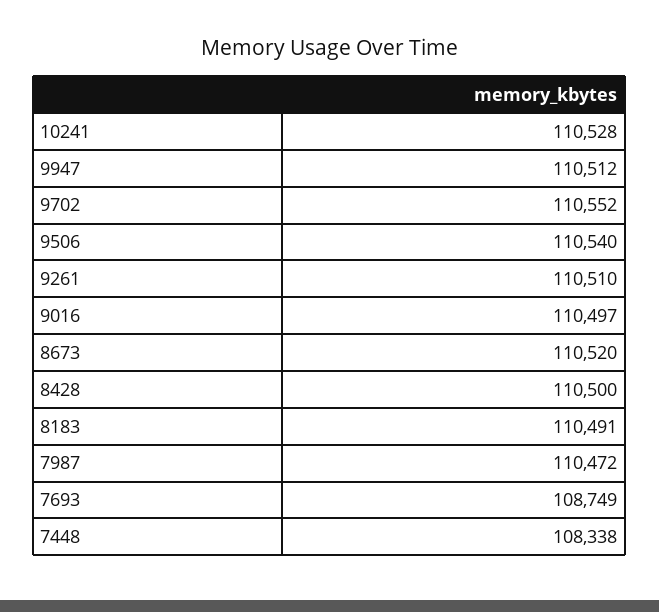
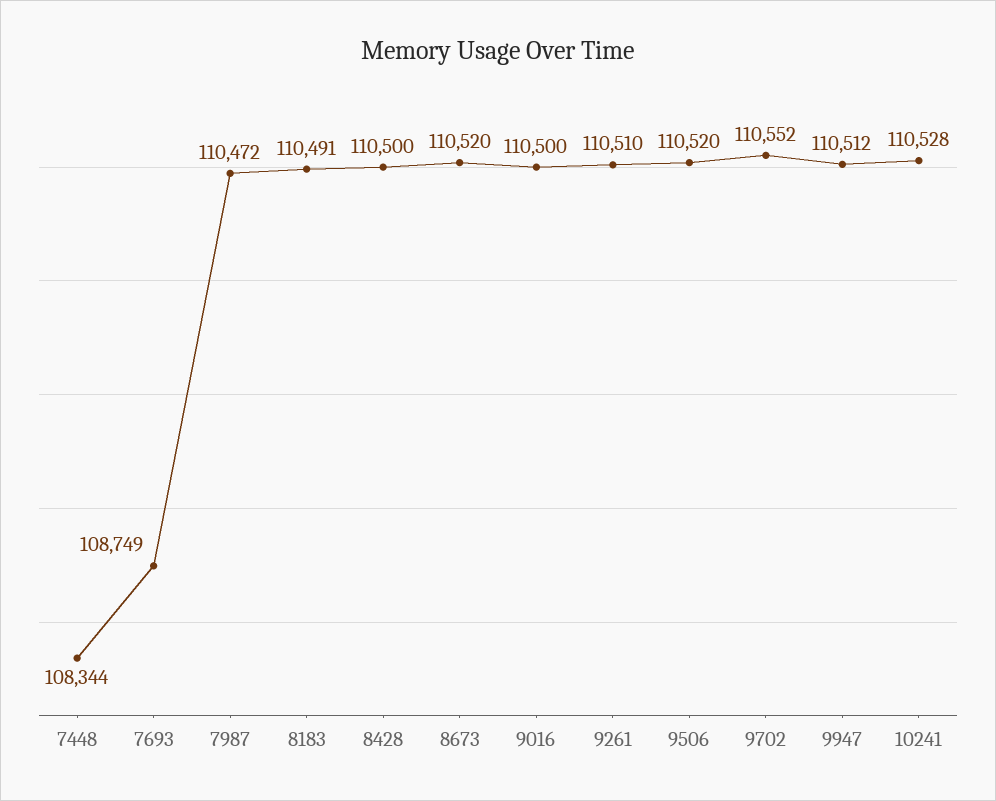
  {
    "10241": 110528,
    "9947": 110512,
    "9702": 110552,
-   "9506": 110540,
+   "9506": 110520,
    "9261": 110510,
-   "9016": 110497,
+   "9016": 110500,
    "8673": 110520,
    "8428": 110500,
    "8183": 110491,
    "7987": 110472,
    "7693": 108749,
-   "7448": 108338
+   "7448": 108344
  }

